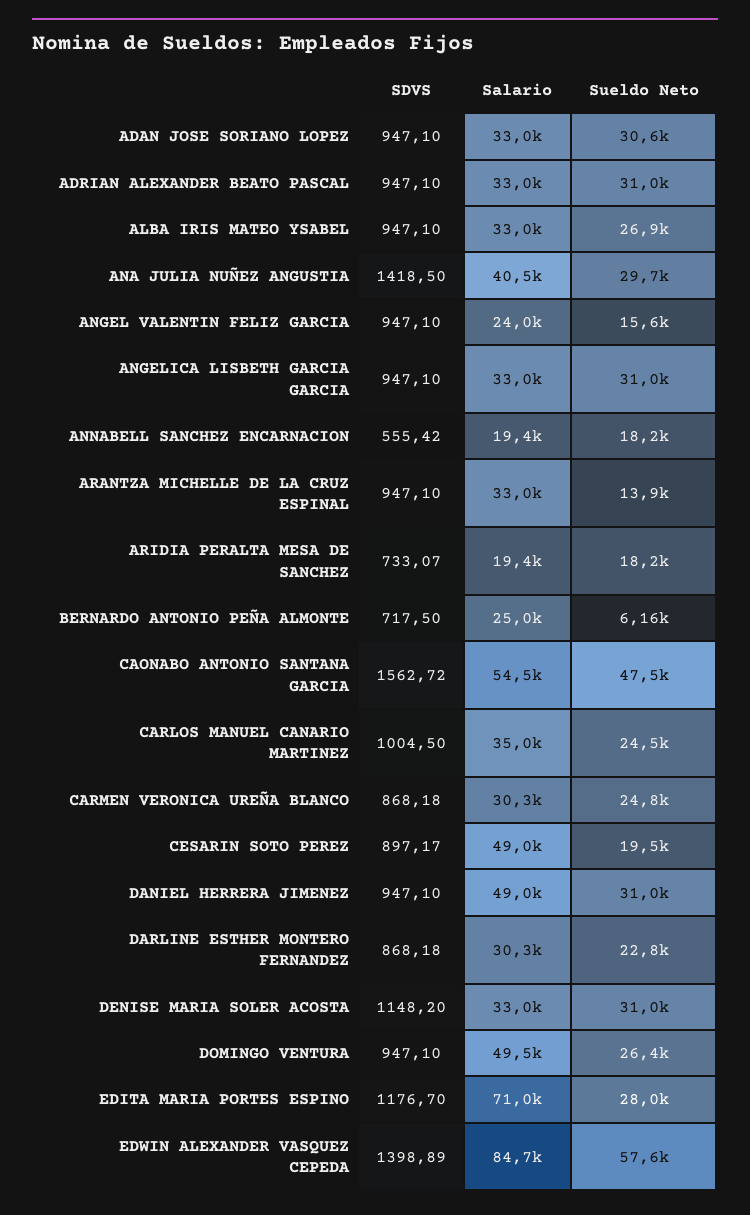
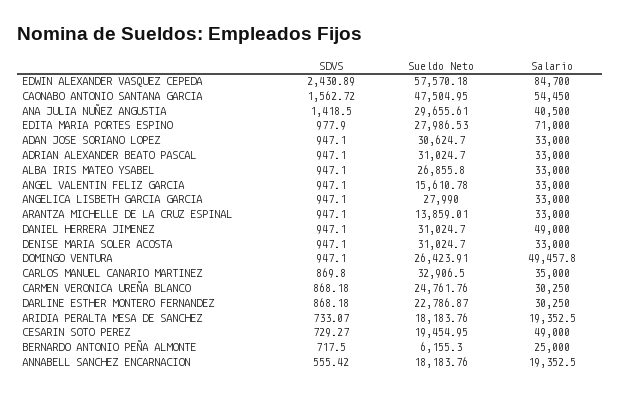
  {
    "SDVS": {
      "ADAN JOSE SORIANO LOPEZ": 947.1,
      "ADRIAN ALEXANDER BEATO PASCAL": 947.1,
      "ALBA IRIS MATEO YSABEL": 947.1,
      "ANA JULIA NUÑEZ ANGUSTIA": 1418.5,
      "ANGEL VALENTIN FELIZ GARCIA": 947.1,
      "ANGELICA LISBETH GARCIA GARCIA": 947.1,
      "ANNABELL SANCHEZ ENCARNACION": 555.42,
      "ARANTZA MICHELLE DE LA CRUZ ESPINAL": 947.1,
      "ARIDIA PERALTA MESA DE SANCHEZ": 733.07,
      "BERNARDO ANTONIO PEÑA ALMONTE": 717.5,
      "CAONABO ANTONIO SANTANA GARCIA": 1562.72,
-     "CARLOS MANUEL CANARIO MARTINEZ": 1004.5,
+     "CARLOS MANUEL CANARIO MARTINEZ": 869.8,
      "CARMEN VERONICA UREÑA BLANCO": 868.18,
-     "CESARIN SOTO PEREZ": 897.17,
+     "CESARIN SOTO PEREZ": 729.27,
      "DANIEL HERRERA JIMENEZ": 947.1,
      "DARLINE ESTHER MONTERO FERNANDEZ": 868.18,
-     "DENISE MARIA SOLER ACOSTA": 1148.2,
+     "DENISE MARIA SOLER ACOSTA": 947.1,
      "DOMINGO VENTURA": 947.1,
-     "EDITA MARIA PORTES ESPINO": 1176.7,
+     "EDITA MARIA PORTES ESPINO": 977.9,
-     "EDWIN ALEXANDER VASQUEZ CEPEDA": 1398.89
+     "EDWIN ALEXANDER VASQUEZ CEPEDA": 2430.89
    },
    "Salario": {
      "ADAN JOSE SORIANO LOPEZ": 33000,
      "ADRIAN ALEXANDER BEATO PASCAL": 33000,
      "ALBA IRIS MATEO YSABEL": 33000,
      "ANA JULIA NUÑEZ ANGUSTIA": 40500,
-     "ANGEL VALENTIN FELIZ GARCIA": 24000,
+     "ANGEL VALENTIN FELIZ GARCIA": 33000,
      "ANGELICA LISBETH GARCIA GARCIA": 33000,
      "ANNABELL SANCHEZ ENCARNACION": 19352.5,
      "ARANTZA MICHELLE DE LA CRUZ ESPINAL": 33000,
      "ARIDIA PERALTA MESA DE SANCHEZ": 19352.5,
      "BERNARDO ANTONIO PEÑA ALMONTE": 25000,
      "CAONABO ANTONIO SANTANA GARCIA": 54450,
      "CARLOS MANUEL CANARIO MARTINEZ": 35000,
      "CARMEN VERONICA UREÑA BLANCO": 30250,
      "CESARIN SOTO PEREZ": 49000,
      "DANIEL HERRERA JIMENEZ": 49000,
      "DARLINE ESTHER MONTERO FERNANDEZ": 30250,
      "DENISE MARIA SOLER ACOSTA": 33000,
      "DOMINGO VENTURA": 49457.8,
      "EDITA MARIA PORTES ESPINO": 71000,
      "EDWIN ALEXANDER VASQUEZ CEPEDA": 84700
    },
    "Sueldo Neto": {
      "ADAN JOSE SORIANO LOPEZ": 30624.7,
      "ADRIAN ALEXANDER BEATO PASCAL": 31024.7,
      "ALBA IRIS MATEO YSABEL": 26855.8,
      "ANA JULIA NUÑEZ ANGUSTIA": 29655.61,
      "ANGEL VALENTIN FELIZ GARCIA": 15610.78,
-     "ANGELICA LISBETH GARCIA GARCIA": 31000,
+     "ANGELICA LISBETH GARCIA GARCIA": 27990,
      "ANNABELL SANCHEZ ENCARNACION": 18183.76,
      "ARANTZA MICHELLE DE LA CRUZ ESPINAL": 13859.01,
      "ARIDIA PERALTA MESA DE SANCHEZ": 18183.76,
      "BERNARDO ANTONIO PEÑA ALMONTE": 6155.3,
      "CAONABO ANTONIO SANTANA GARCIA": 47504.95,
-     "CARLOS MANUEL CANARIO MARTINEZ": 24500,
+     "CARLOS MANUEL CANARIO MARTINEZ": 32906.5,
      "CARMEN VERONICA UREÑA BLANCO": 24761.76,
      "CESARIN SOTO PEREZ": 19454.95,
      "DANIEL HERRERA JIMENEZ": 31024.7,
      "DARLINE ESTHER MONTERO FERNANDEZ": 22786.87,
      "DENISE MARIA SOLER ACOSTA": 31024.7,
      "DOMINGO VENTURA": 26423.91,
      "EDITA MARIA PORTES ESPINO": 27986.53,
      "EDWIN ALEXANDER VASQUEZ CEPEDA": 57570.18
    }
  }

